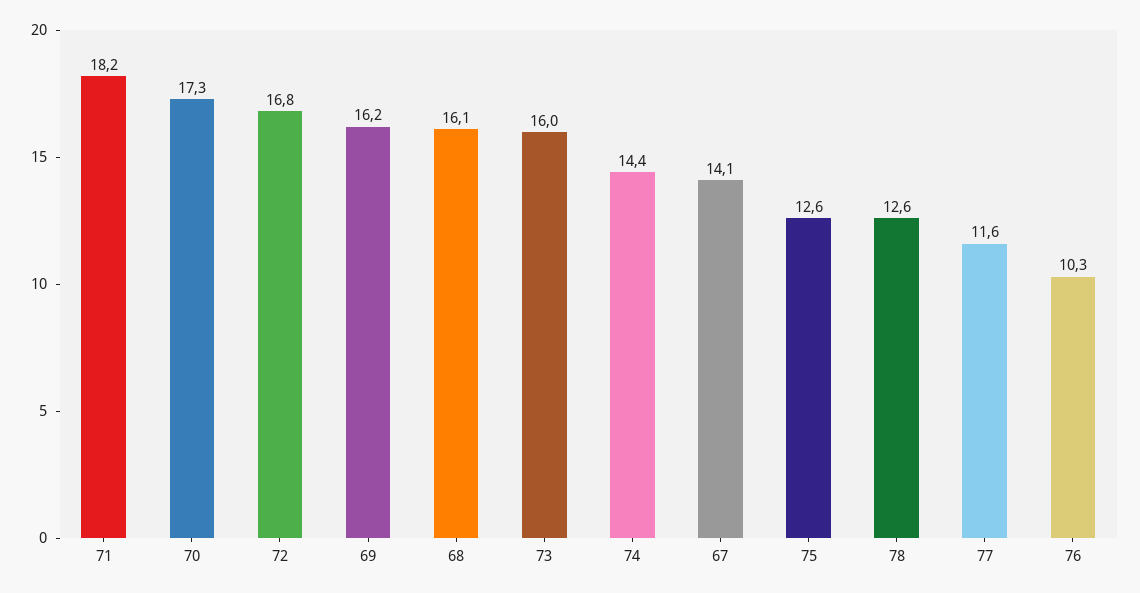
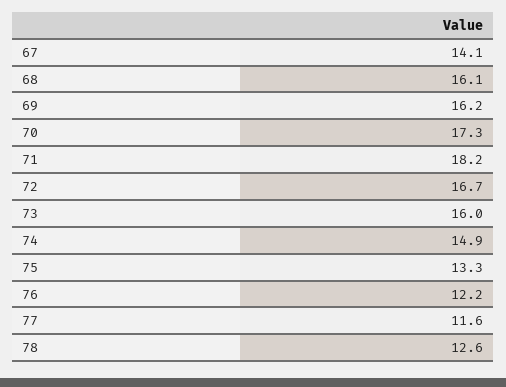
  {
    "71": 18.2,
    "70": 17.3,
-   "72": 16.8,
+   "72": 16.7,
    "69": 16.2,
    "68": 16.1,
    "73": 16,
-   "74": 14.4,
+   "74": 14.9,
    "67": 14.1,
-   "75": 12.6,
+   "75": 13.3,
    "78": 12.6,
    "77": 11.6,
-   "76": 10.3
+   "76": 12.2
  }

